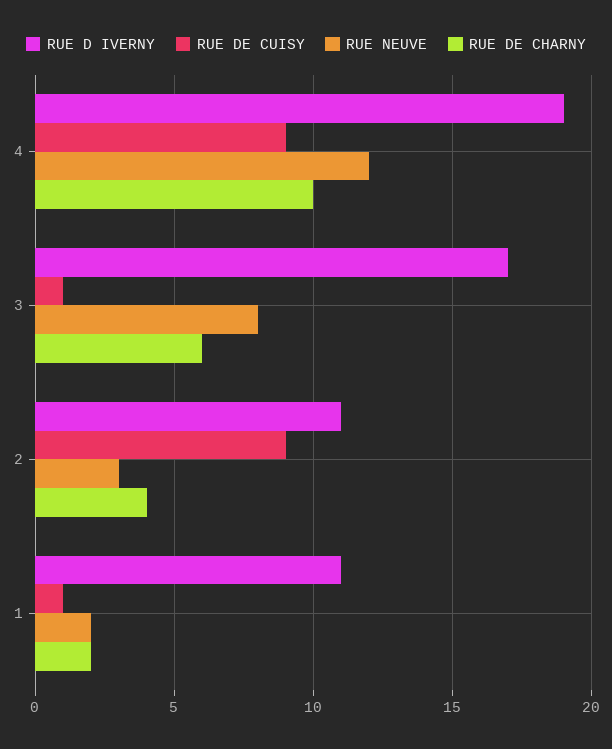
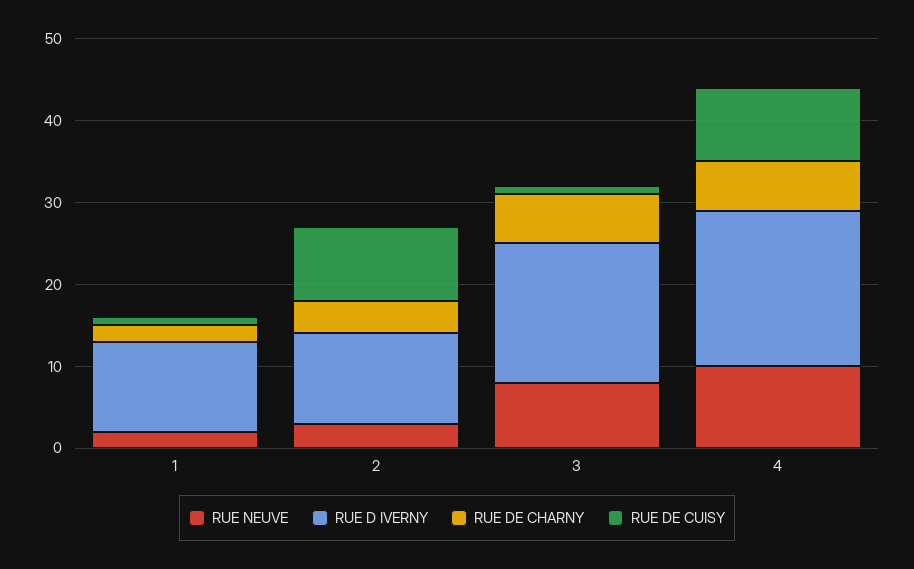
  {
    "RUE D IVERNY": {
      "4": 19,
      "3": 17,
      "2": 11,
      "1": 11
    },
    "RUE DE CUISY": {
      "4": 9,
      "3": 1,
      "2": 9,
      "1": 1
    },
    "RUE NEUVE": {
-     "4": 12,
+     "4": 10,
      "3": 8,
      "2": 3,
      "1": 2
    },
    "RUE DE CHARNY": {
-     "4": 10,
+     "4": 6,
      "3": 6,
      "2": 4,
      "1": 2
    }
  }

